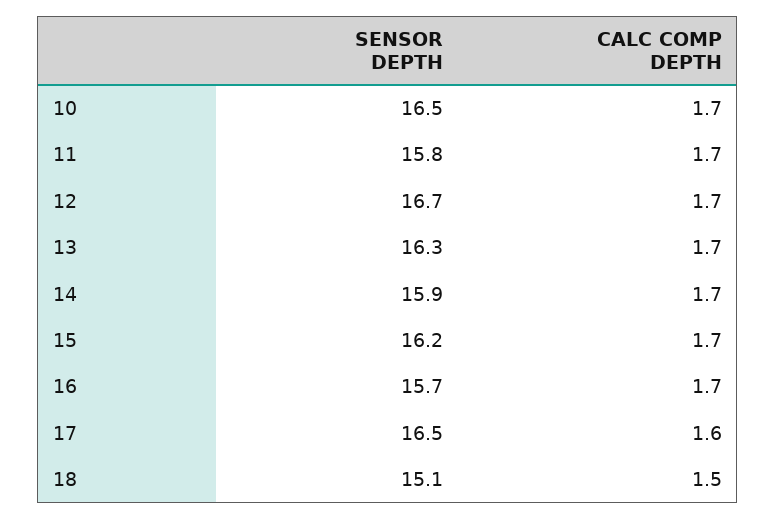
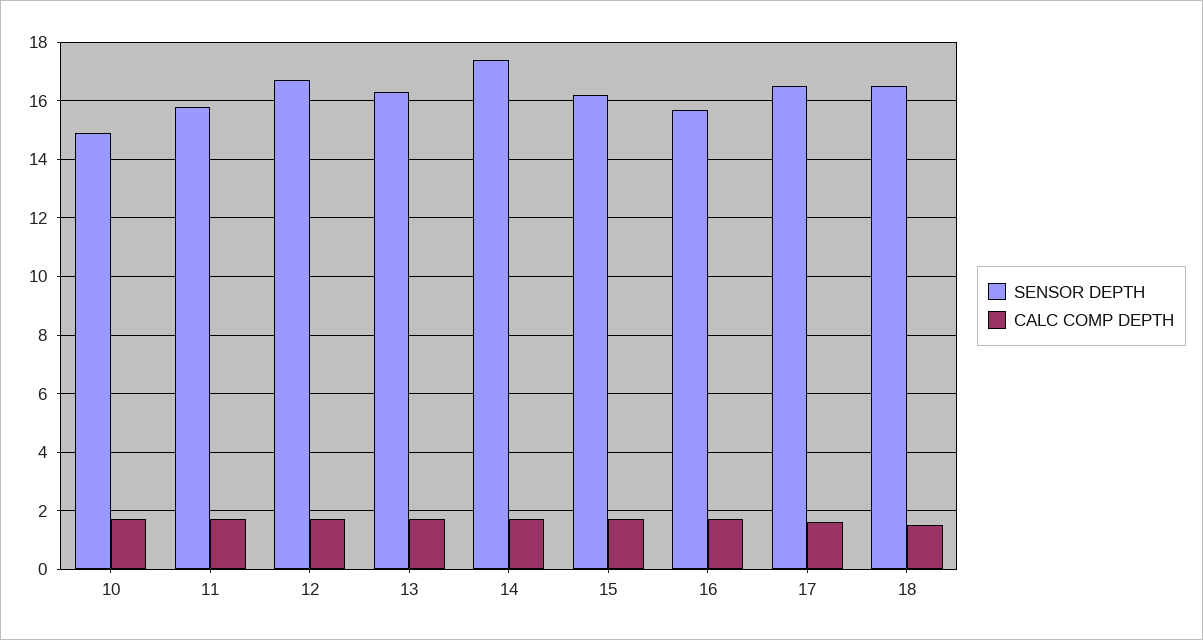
  {
    "SENSOR DEPTH": {
-     "10": 16.5,
+     "10": 15,
      "11": 15.8,
      "12": 16.7,
      "13": 16.3,
-     "14": 15.9,
+     "14": 17.5,
      "15": 16.2,
      "16": 15.7,
      "17": 16.5,
-     "18": 15.1
+     "18": 16.5
    },
    "CALC COMP DEPTH": {
      "10": 1.7,
      "11": 1.7,
      "12": 1.7,
      "13": 1.7,
      "14": 1.7,
      "15": 1.7,
      "16": 1.7,
      "17": 1.6,
      "18": 1.5
    }
  }

